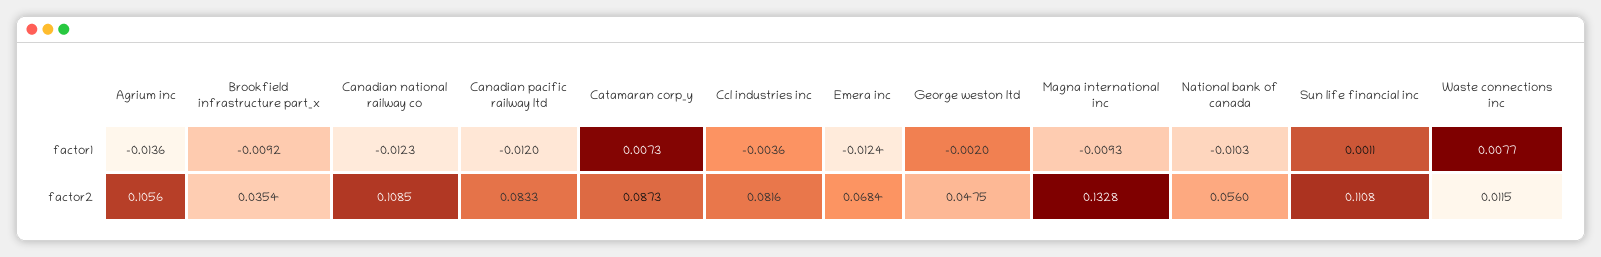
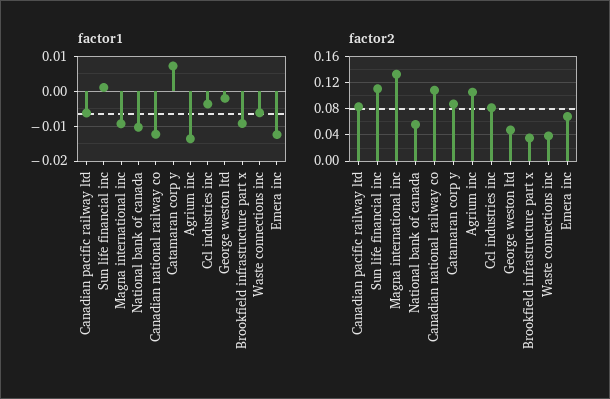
  {
    "factor1": {
      "Agrium inc": -0.0136,
      "Brookfield infrastructure part_x": -0.0092,
      "Canadian national railway co": -0.0123,
-     "Canadian pacific railway ltd": -0.012,
+     "Canadian pacific railway ltd": -0.006,
      "Catamaran corp_y": 0.0073,
      "Ccl industries inc": -0.0036,
      "Emera inc": -0.0124,
      "George weston ltd": -0.002,
      "Magna international inc": -0.0093,
      "National bank of canada": -0.0103,
      "Sun life financial inc": 0.0011,
-     "Waste connections inc": 0.0077
+     "Waste connections inc": -0.006
    },
    "factor2": {
      "Agrium inc": 0.1056,
      "Brookfield infrastructure part_x": 0.0354,
      "Canadian national railway co": 0.1085,
      "Canadian pacific railway ltd": 0.0833,
      "Catamaran corp_y": 0.0873,
      "Ccl industries inc": 0.0816,
      "Emera inc": 0.0684,
      "George weston ltd": 0.0475,
      "Magna international inc": 0.1328,
      "National bank of canada": 0.056,
      "Sun life financial inc": 0.1108,
-     "Waste connections inc": 0.0115
+     "Waste connections inc": 0.04
    }
  }

